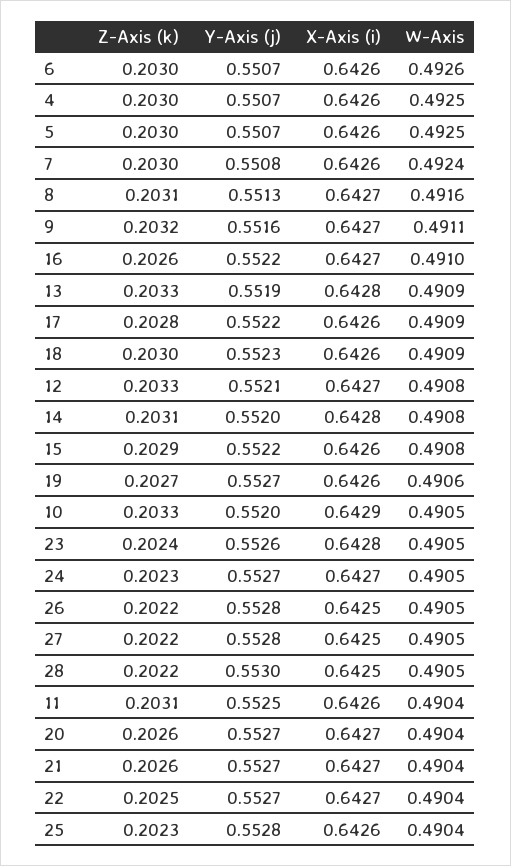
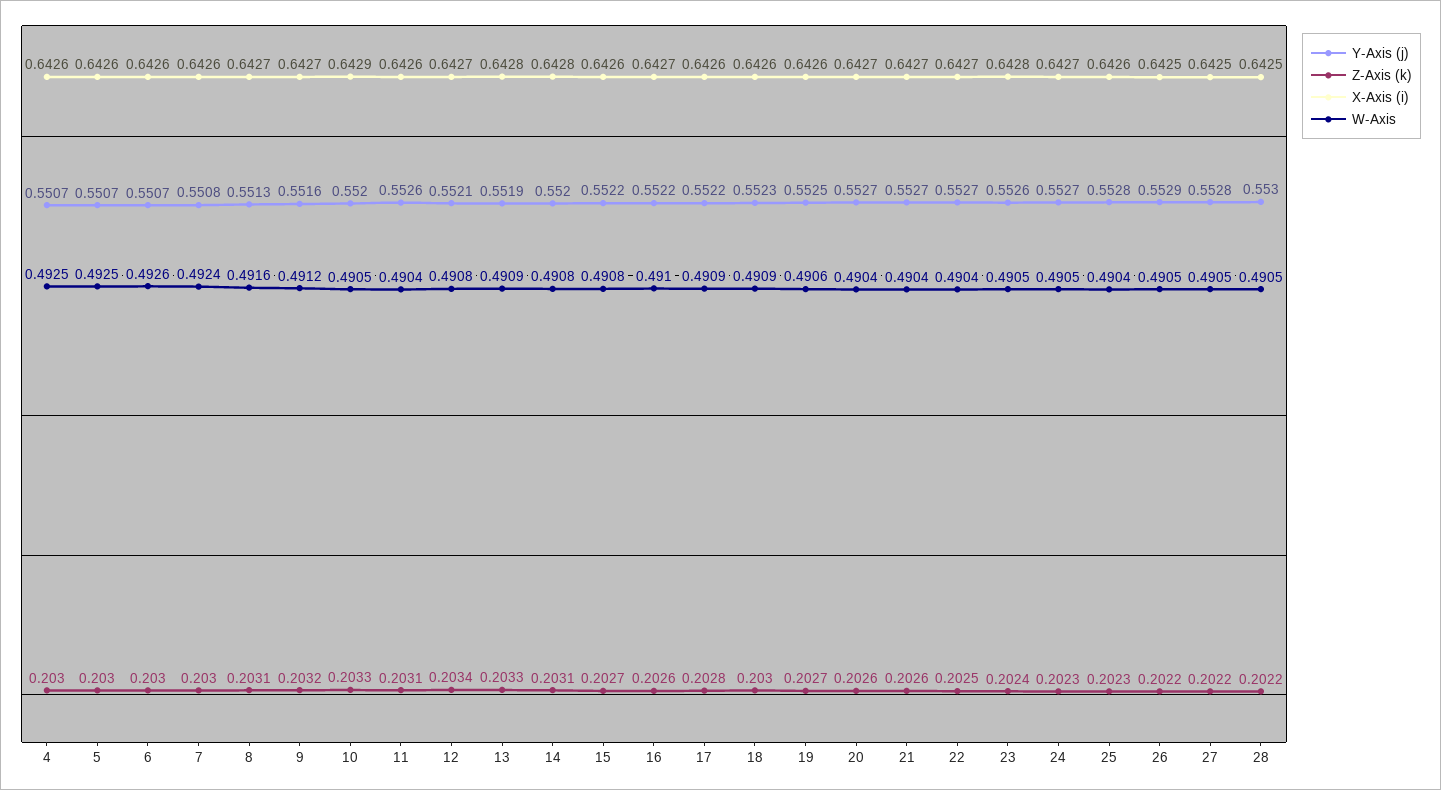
  {
    "Z-Axis (k)": {
      "6": 0.203,
      "4": 0.203,
      "5": 0.203,
      "7": 0.203,
      "8": 0.2031,
      "9": 0.2032,
      "16": 0.2026,
      "13": 0.2033,
      "17": 0.2028,
      "18": 0.203,
-     "12": 0.2033,
+     "12": 0.2034,
      "14": 0.2031,
-     "15": 0.2029,
+     "15": 0.2027,
      "19": 0.2027,
      "10": 0.2033,
      "23": 0.2024,
      "24": 0.2023,
      "26": 0.2022,
      "27": 0.2022,
      "28": 0.2022,
      "11": 0.2031,
      "20": 0.2026,
      "21": 0.2026,
      "22": 0.2025,
      "25": 0.2023
    },
    "Y-Axis (j)": {
      "6": 0.5507,
      "4": 0.5507,
      "5": 0.5507,
      "7": 0.5508,
      "8": 0.5513,
      "9": 0.5516,
      "16": 0.5522,
      "13": 0.5519,
      "17": 0.5522,
      "18": 0.5523,
      "12": 0.5521,
      "14": 0.552,
      "15": 0.5522,
-     "19": 0.5527,
+     "19": 0.5525,
      "10": 0.552,
      "23": 0.5526,
      "24": 0.5527,
-     "26": 0.5528,
+     "26": 0.5529,
      "27": 0.5528,
      "28": 0.553,
-     "11": 0.5525,
+     "11": 0.5526,
      "20": 0.5527,
      "21": 0.5527,
      "22": 0.5527,
      "25": 0.5528
    },
    "X-Axis (i)": {
      "6": 0.6426,
      "4": 0.6426,
      "5": 0.6426,
      "7": 0.6426,
      "8": 0.6427,
      "9": 0.6427,
      "16": 0.6427,
      "13": 0.6428,
      "17": 0.6426,
      "18": 0.6426,
      "12": 0.6427,
      "14": 0.6428,
      "15": 0.6426,
      "19": 0.6426,
      "10": 0.6429,
      "23": 0.6428,
      "24": 0.6427,
      "26": 0.6425,
      "27": 0.6425,
      "28": 0.6425,
      "11": 0.6426,
      "20": 0.6427,
      "21": 0.6427,
      "22": 0.6427,
      "25": 0.6426
    },
    "W-Axis": {
      "6": 0.4926,
      "4": 0.4925,
      "5": 0.4925,
      "7": 0.4924,
      "8": 0.4916,
-     "9": 0.4911,
+     "9": 0.4912,
      "16": 0.491,
      "13": 0.4909,
      "17": 0.4909,
      "18": 0.4909,
      "12": 0.4908,
      "14": 0.4908,
      "15": 0.4908,
      "19": 0.4906,
      "10": 0.4905,
      "23": 0.4905,
      "24": 0.4905,
      "26": 0.4905,
      "27": 0.4905,
      "28": 0.4905,
      "11": 0.4904,
      "20": 0.4904,
      "21": 0.4904,
      "22": 0.4904,
      "25": 0.4904
    }
  }

